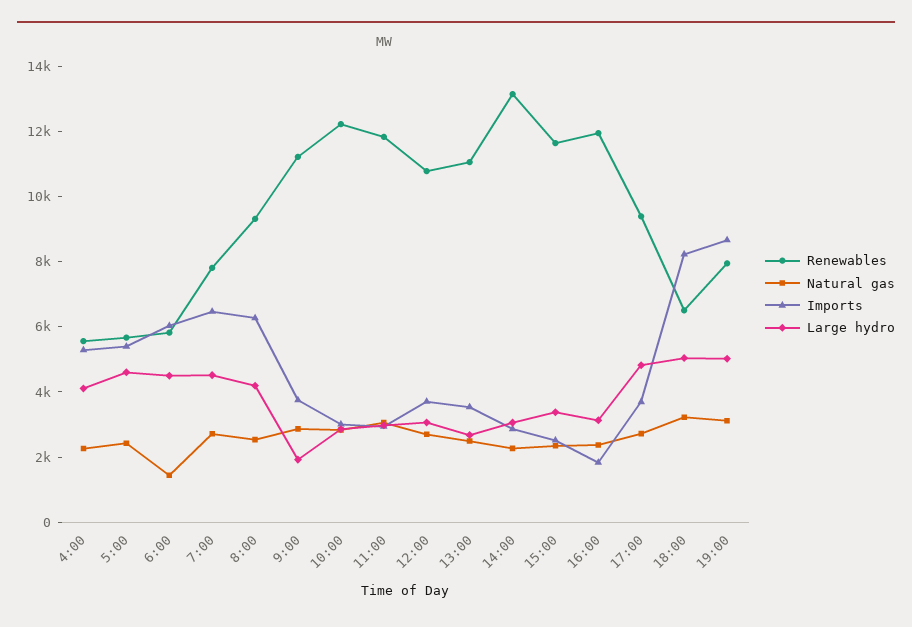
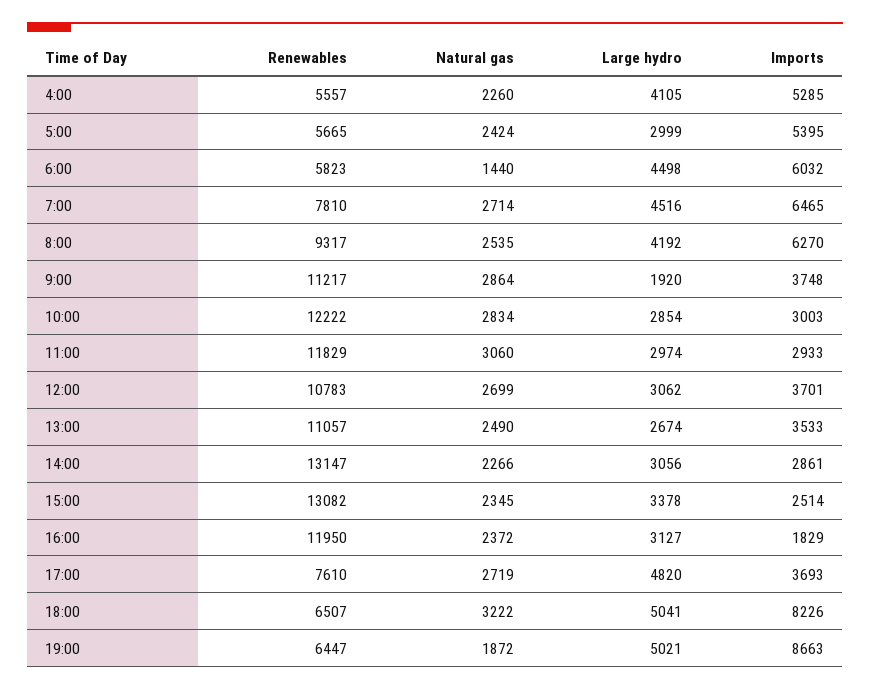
  {
    "Renewables": {
      "4:00": 5557,
      "5:00": 5665,
      "6:00": 5823,
      "7:00": 7810,
      "8:00": 9317,
      "9:00": 11217,
      "10:00": 12222,
      "11:00": 11829,
      "12:00": 10783,
      "13:00": 11057,
      "14:00": 13147,
-     "15:00": 11500,
+     "15:00": 13082,
      "16:00": 11950,
-     "17:00": 9500,
+     "17:00": 7610,
      "18:00": 6507,
-     "19:00": 8000
+     "19:00": 6447
    },
    "Natural gas": {
      "4:00": 2260,
      "5:00": 2424,
      "6:00": 1440,
      "7:00": 2714,
      "8:00": 2535,
      "9:00": 2864,
      "10:00": 2834,
      "11:00": 3060,
      "12:00": 2699,
      "13:00": 2490,
      "14:00": 2266,
      "15:00": 2345,
      "16:00": 2372,
      "17:00": 2719,
      "18:00": 3222,
-     "19:00": 3000
+     "19:00": 1872
    },
    "Imports": {
      "4:00": 5285,
      "5:00": 5395,
      "6:00": 6032,
      "7:00": 6465,
      "8:00": 6270,
      "9:00": 3748,
      "10:00": 3003,
      "11:00": 2933,
      "12:00": 3701,
      "13:00": 3533,
      "14:00": 2861,
      "15:00": 2514,
      "16:00": 1829,
      "17:00": 3693,
      "18:00": 8226,
      "19:00": 8663
    },
    "Large hydro": {
      "4:00": 4105,
-     "5:00": 4500,
+     "5:00": 2999,
      "6:00": 4498,
      "7:00": 4516,
      "8:00": 4192,
      "9:00": 1920,
      "10:00": 2854,
      "11:00": 2974,
      "12:00": 3062,
      "13:00": 2674,
      "14:00": 3056,
      "15:00": 3378,
      "16:00": 3127,
      "17:00": 4820,
      "18:00": 5041,
      "19:00": 5021
    }
  }

